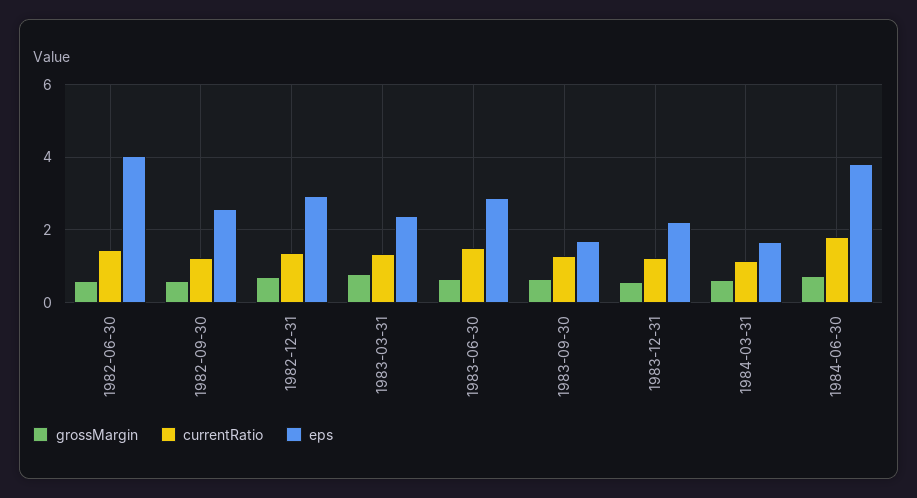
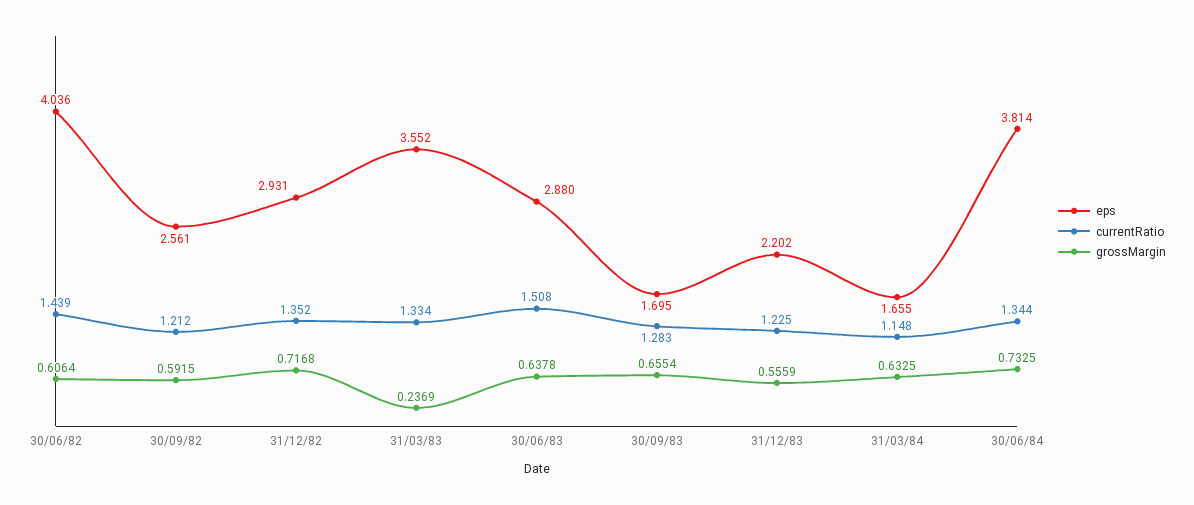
  {
    "grossMargin": {
      "1982-06-30": 0.6064,
      "1982-09-30": 0.5915,
      "1982-12-31": 0.7168,
-     "1983-03-31": 0.8,
+     "1983-03-31": 0.2369,
      "1983-06-30": 0.6378,
      "1983-09-30": 0.6554,
      "1983-12-31": 0.5559,
      "1984-03-31": 0.6325,
      "1984-06-30": 0.7325
    },
    "currentRatio": {
      "1982-06-30": 1.439,
      "1982-09-30": 1.212,
      "1982-12-31": 1.352,
      "1983-03-31": 1.334,
      "1983-06-30": 1.508,
      "1983-09-30": 1.283,
      "1983-12-31": 1.225,
      "1984-03-31": 1.148,
-     "1984-06-30": 1.8
+     "1984-06-30": 1.344
    },
    "eps": {
      "1982-06-30": 4.036,
      "1982-09-30": 2.561,
      "1982-12-31": 2.931,
-     "1983-03-31": 2.4,
+     "1983-03-31": 3.552,
      "1983-06-30": 2.88,
      "1983-09-30": 1.695,
      "1983-12-31": 2.202,
      "1984-03-31": 1.655,
      "1984-06-30": 3.814
    }
  }

